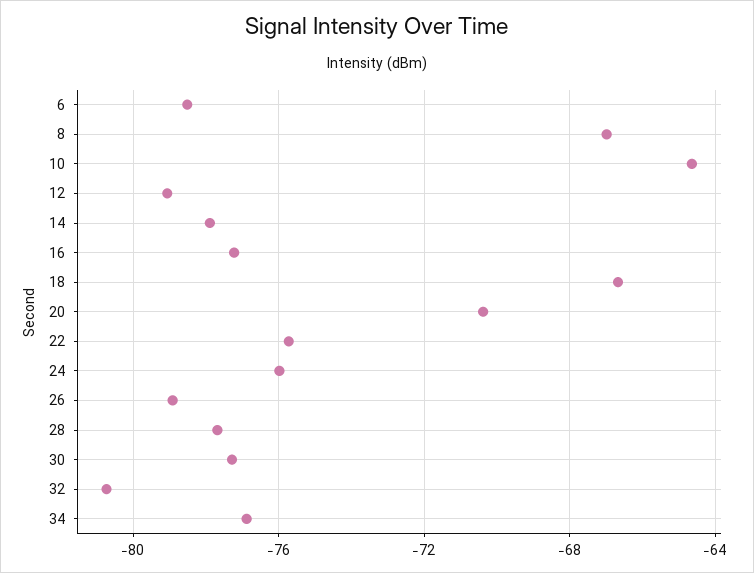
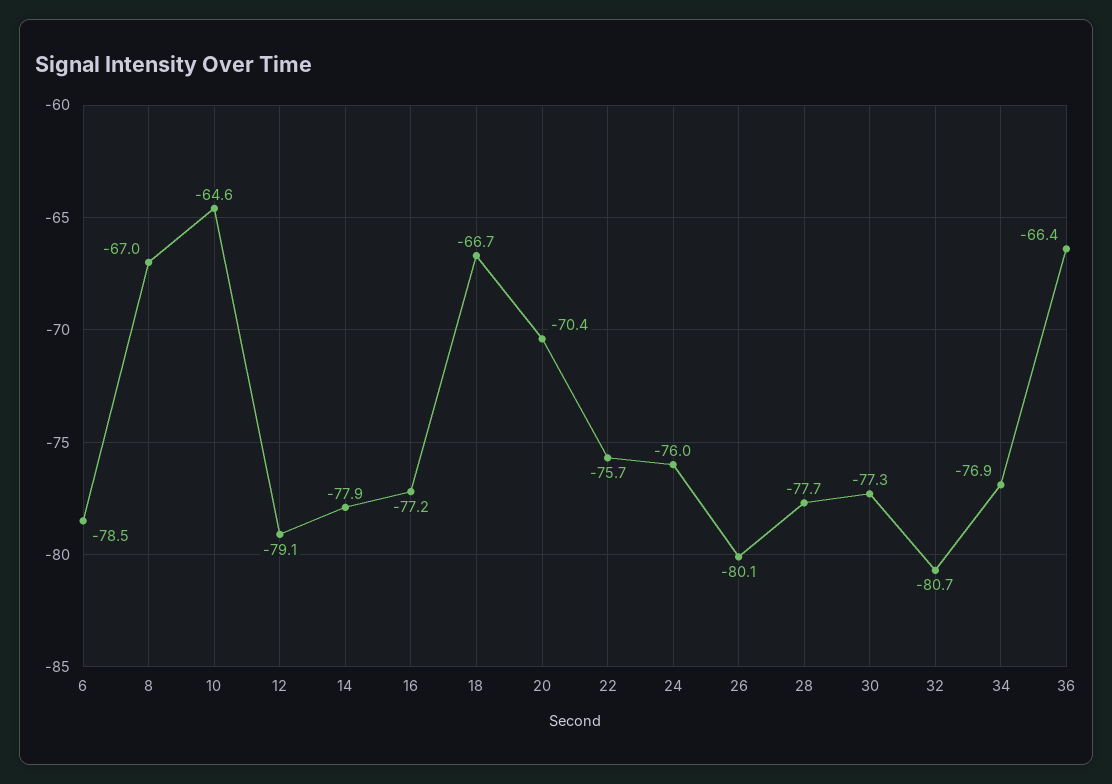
  {
    "6": -78.5,
    "8": -67,
    "10": -64.6,
    "12": -79.1,
    "14": -77.9,
    "16": -77.2,
    "18": -66.7,
    "20": -70.4,
    "22": -75.7,
    "24": -76,
-   "26": -79,
+   "26": -80.1,
    "28": -77.7,
    "30": -77.3,
    "32": -80.7,
-   "34": -76.9
+   "34": -76.9,
+   "36": -66.4
  }

